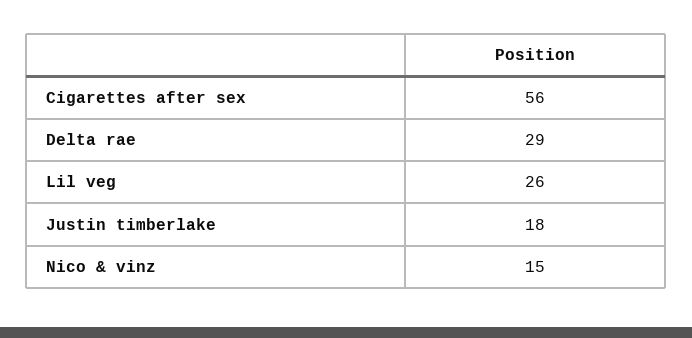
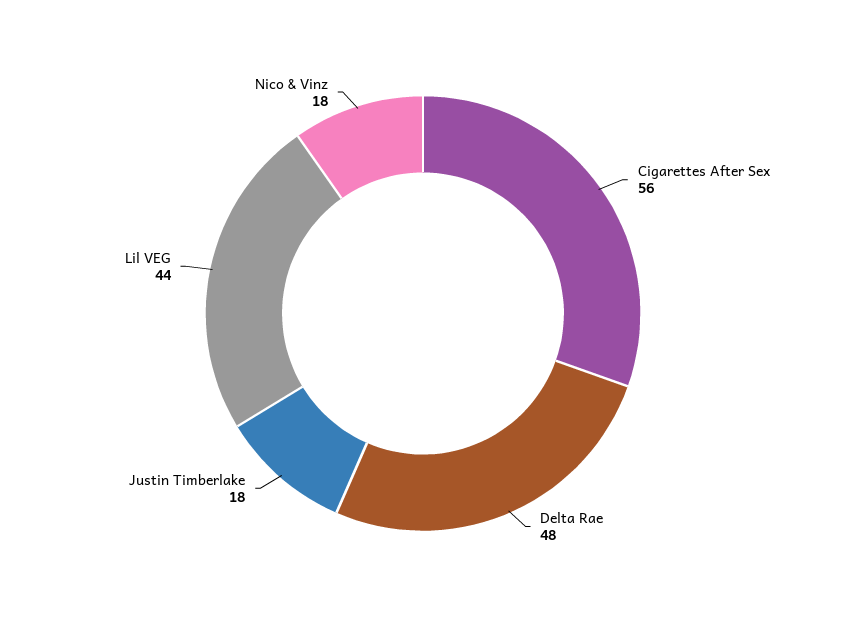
  {
    "Cigarettes after sex": 56,
-   "Delta rae": 29,
+   "Delta rae": 48,
-   "Lil veg": 26,
+   "Lil veg": 44,
    "Justin timberlake": 18,
-   "Nico & vinz": 15
+   "Nico & vinz": 18
  }

